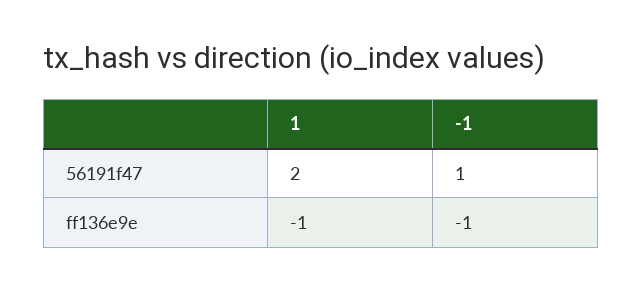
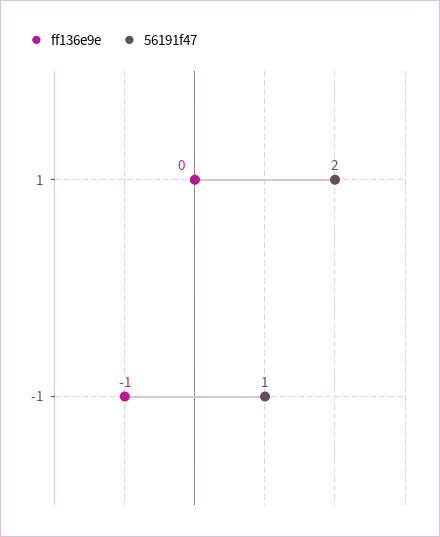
  {
    "56191f47": {
      "1": 2,
      "-1": 1
    },
    "ff136e9e": {
-     "1": -1,
+     "1": 0,
      "-1": -1
    }
  }

